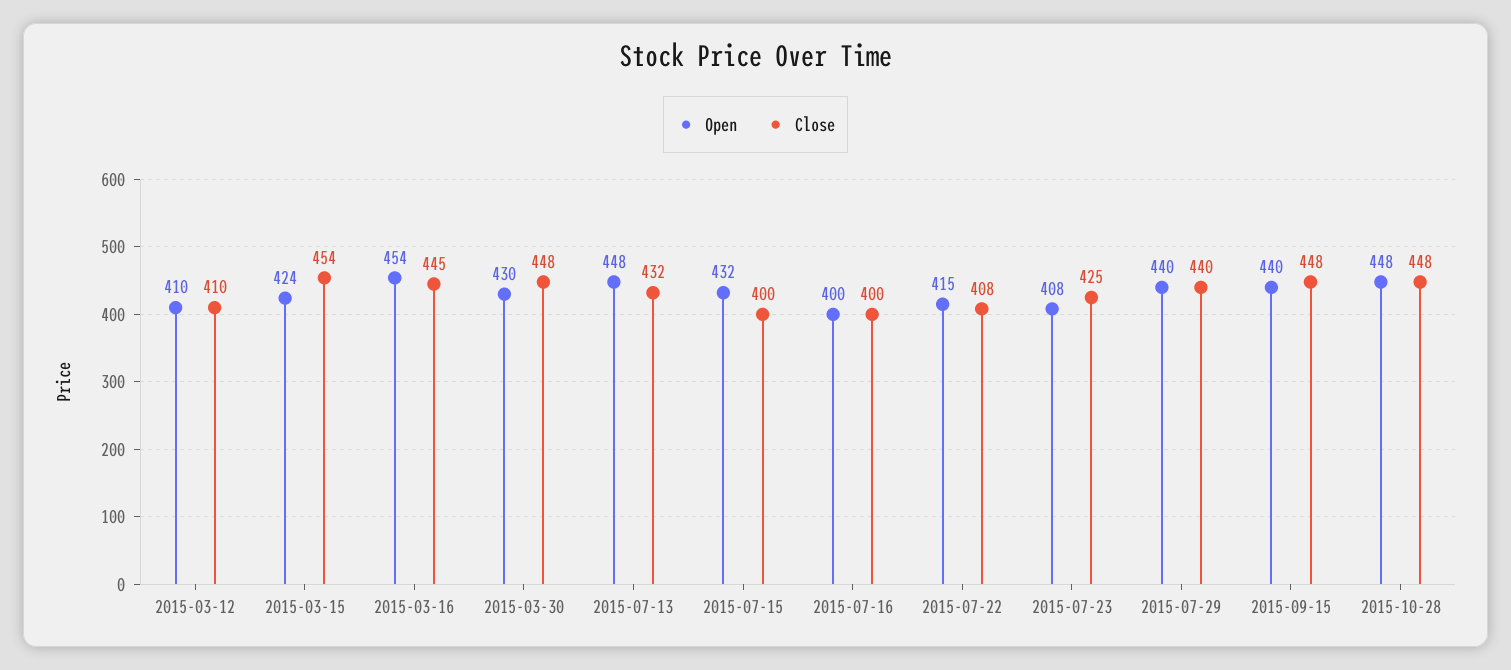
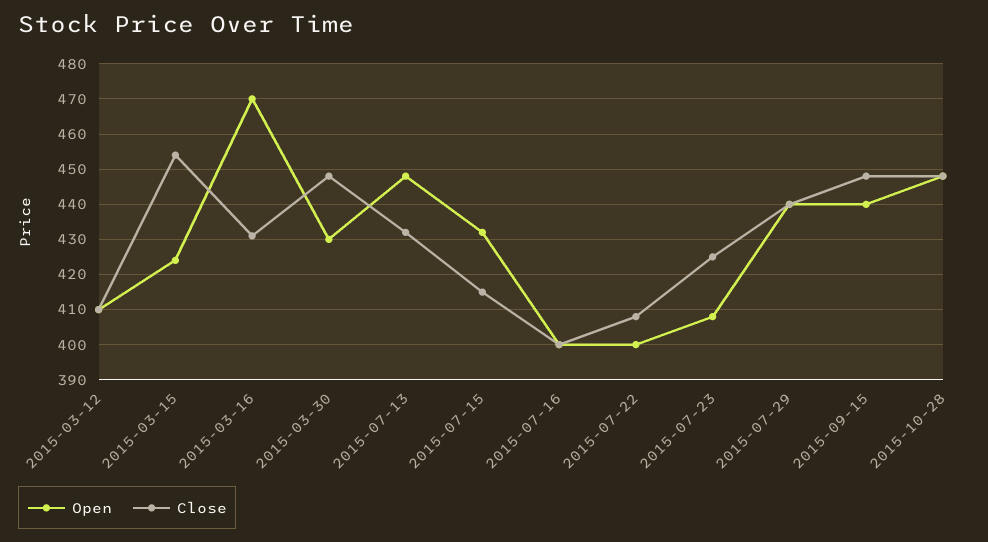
  {
    "Open": {
      "2015-03-12": 410,
      "2015-03-15": 424,
-     "2015-03-16": 454,
+     "2015-03-16": 470,
      "2015-03-30": 430,
      "2015-07-13": 448,
      "2015-07-15": 432,
      "2015-07-16": 400,
-     "2015-07-22": 415,
+     "2015-07-22": 400,
      "2015-07-23": 408,
      "2015-07-29": 440,
      "2015-09-15": 440,
      "2015-10-28": 448
    },
    "Close": {
      "2015-03-12": 410,
      "2015-03-15": 454,
-     "2015-03-16": 445,
+     "2015-03-16": 430,
      "2015-03-30": 448,
      "2015-07-13": 432,
-     "2015-07-15": 400,
+     "2015-07-15": 415,
      "2015-07-16": 400,
      "2015-07-22": 408,
      "2015-07-23": 425,
      "2015-07-29": 440,
      "2015-09-15": 448,
      "2015-10-28": 448
    }
  }

